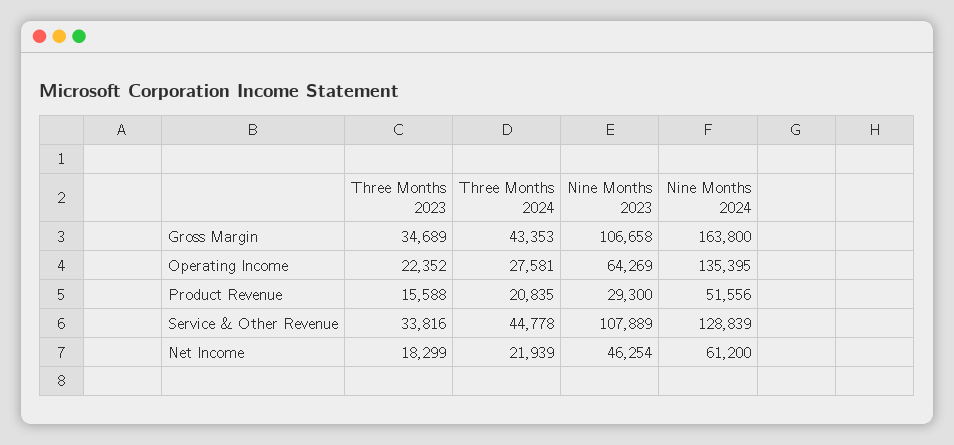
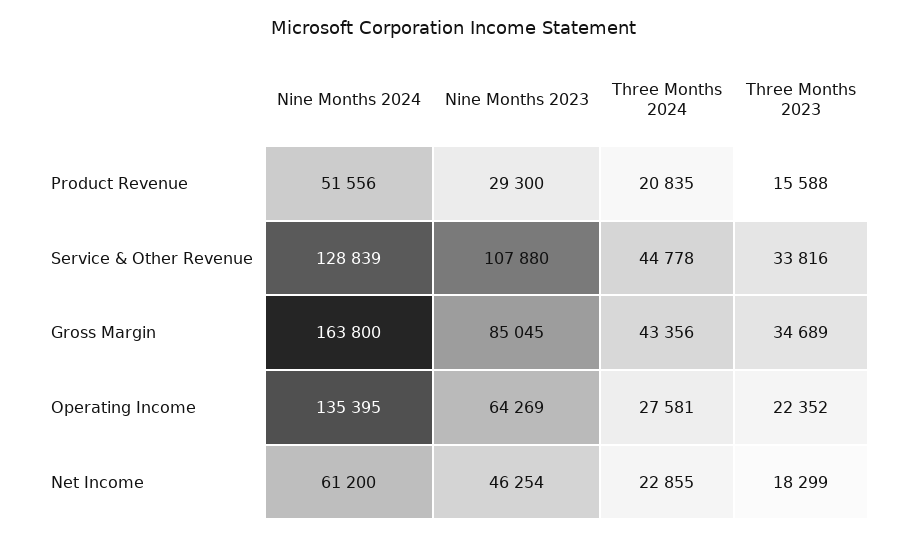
  {
    "Three Months 2023": {
      "Gross Margin": 34689,
      "Operating Income": 22352,
      "Product Revenue": 15588,
      "Service & Other Revenue": 33816,
      "Net Income": 18299
    },
    "Three Months 2024": {
-     "Gross Margin": 43353,
+     "Gross Margin": 43356,
      "Operating Income": 27581,
      "Product Revenue": 20835,
      "Service & Other Revenue": 44778,
-     "Net Income": 21939
+     "Net Income": 22855
    },
    "Nine Months 2023": {
-     "Gross Margin": 106658,
+     "Gross Margin": 85045,
      "Operating Income": 64269,
      "Product Revenue": 29300,
-     "Service & Other Revenue": 107889,
+     "Service & Other Revenue": 107880,
      "Net Income": 46254
    },
    "Nine Months 2024": {
      "Gross Margin": 163800,
      "Operating Income": 135395,
      "Product Revenue": 51556,
      "Service & Other Revenue": 128839,
      "Net Income": 61200
    }
  }

